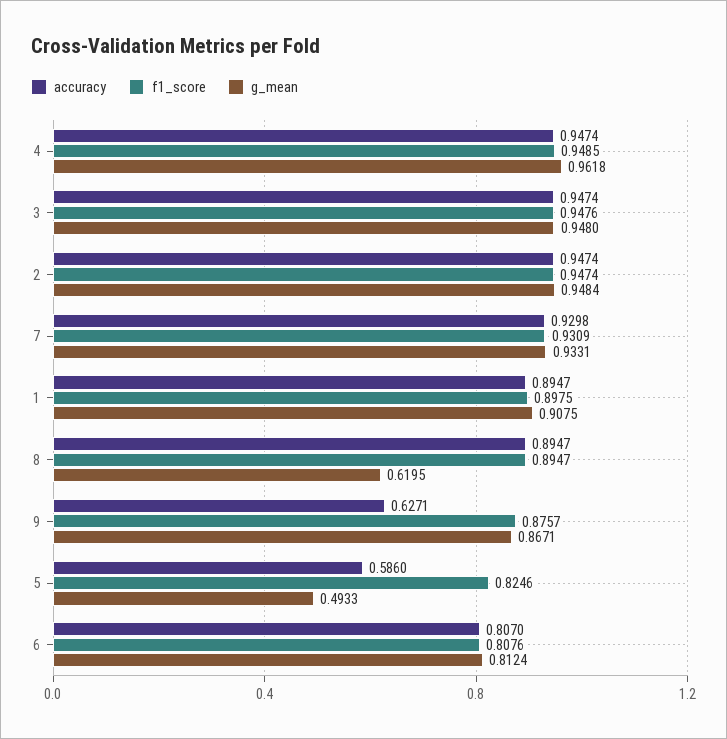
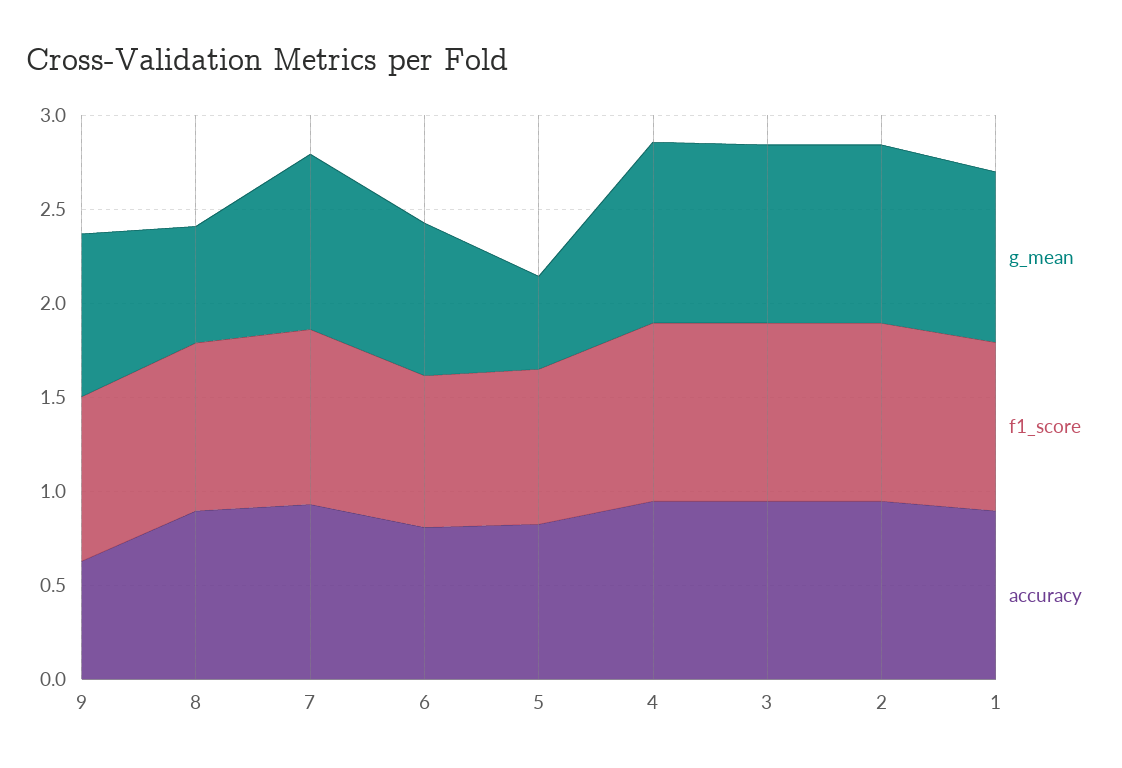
  {
    "accuracy": {
      "4": 0.9474,
      "3": 0.9474,
      "2": 0.9474,
      "7": 0.9298,
      "1": 0.8947,
      "8": 0.8947,
      "9": 0.6271,
-     "5": 0.586,
+     "5": 0.8,
      "6": 0.807
    },
    "f1_score": {
      "4": 0.9485,
      "3": 0.9476,
      "2": 0.9474,
      "7": 0.9309,
      "1": 0.8975,
      "8": 0.8947,
      "9": 0.8757,
      "5": 0.8246,
      "6": 0.8076
    },
    "g_mean": {
      "4": 0.9618,
      "3": 0.948,
      "2": 0.9484,
      "7": 0.9331,
      "1": 0.9075,
      "8": 0.6195,
      "9": 0.8671,
      "5": 0.4933,
      "6": 0.8124
    }
  }

